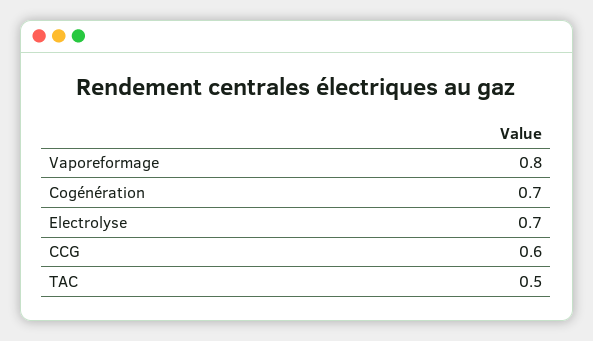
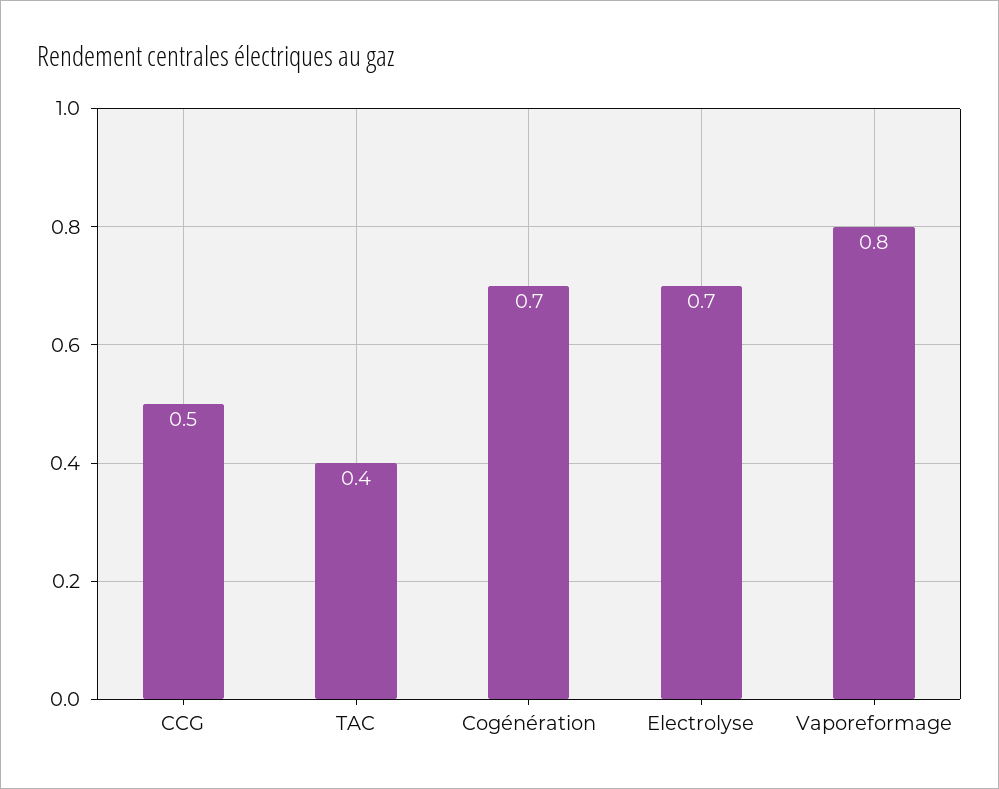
  {
    "Vaporeformage": 0.8,
    "Cogénération": 0.7,
    "Electrolyse": 0.7,
-   "CCG": 0.6,
+   "CCG": 0.5,
-   "TAC": 0.5
+   "TAC": 0.4
  }

